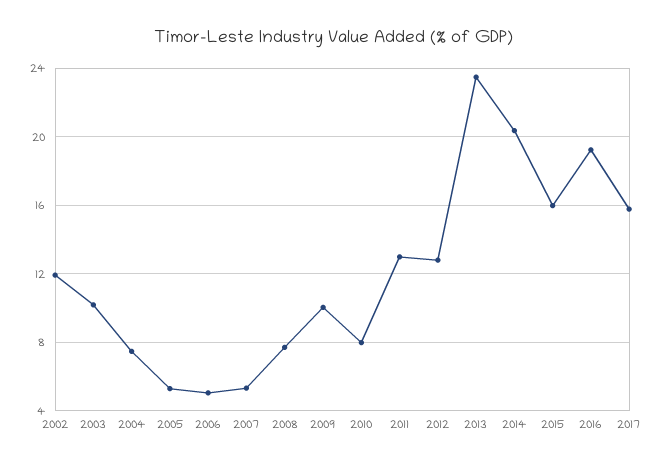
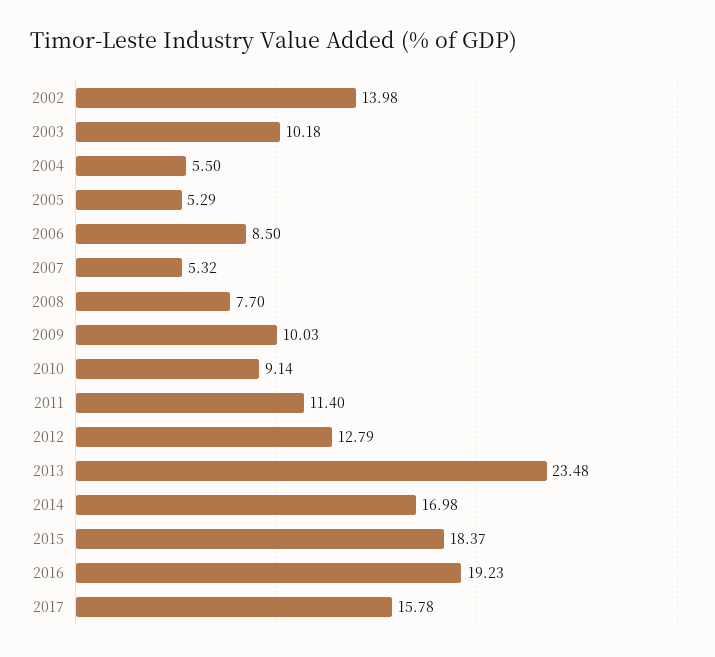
  {
-   "2002": 12,
+   "2002": 13.98,
    "2003": 10.18,
-   "2004": 7.5,
+   "2004": 5.5,
    "2005": 5.29,
-   "2006": 5,
+   "2006": 8.5,
    "2007": 5.32,
    "2008": 7.7,
    "2009": 10.03,
-   "2010": 8,
+   "2010": 9.14,
-   "2011": 13,
+   "2011": 11.4,
    "2012": 12.79,
    "2013": 23.48,
-   "2014": 20.5,
+   "2014": 16.98,
-   "2015": 16,
+   "2015": 18.37,
    "2016": 19.23,
    "2017": 15.78
  }

